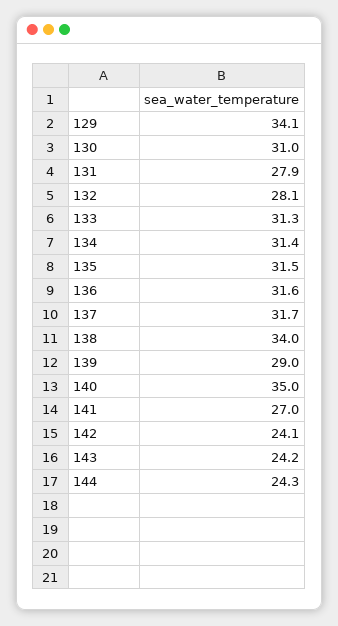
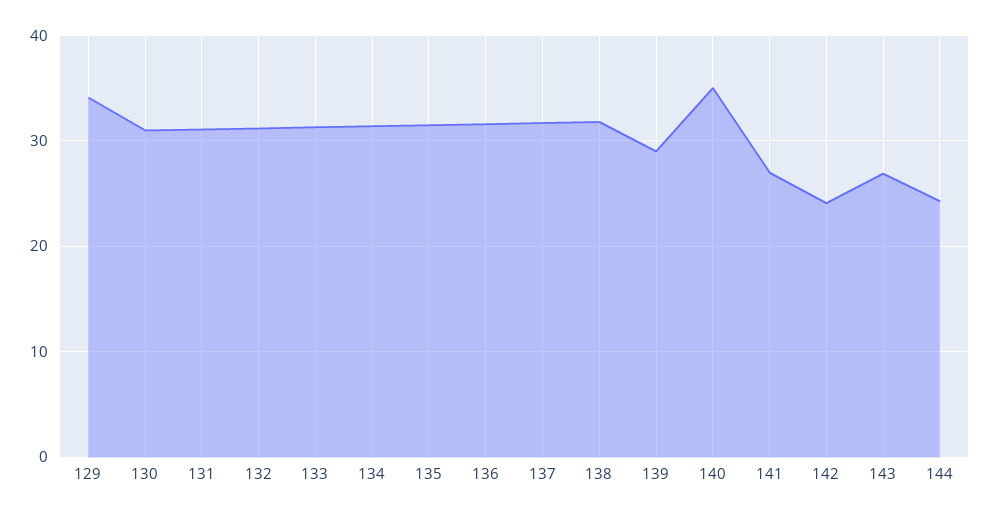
  {
    "129": 34.1,
    "130": 31,
-   "131": 27.9,
+   "131": 31,
-   "132": 28.1,
+   "132": 31,
    "133": 31.3,
    "134": 31.4,
    "135": 31.5,
    "136": 31.6,
    "137": 31.7,
-   "138": 34,
+   "138": 32,
    "139": 29,
    "140": 35,
    "141": 27,
    "142": 24.1,
-   "143": 24.2,
+   "143": 27,
    "144": 24.3
  }

